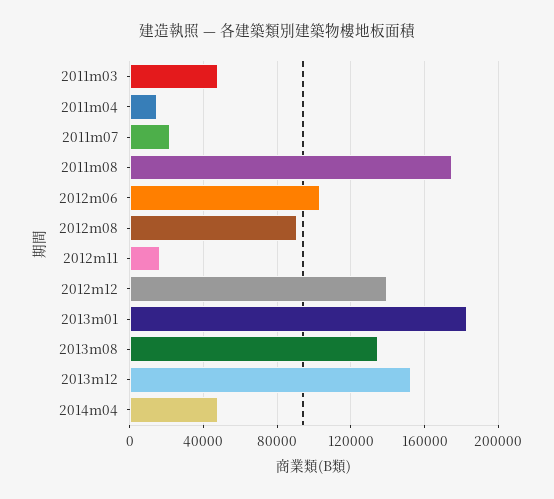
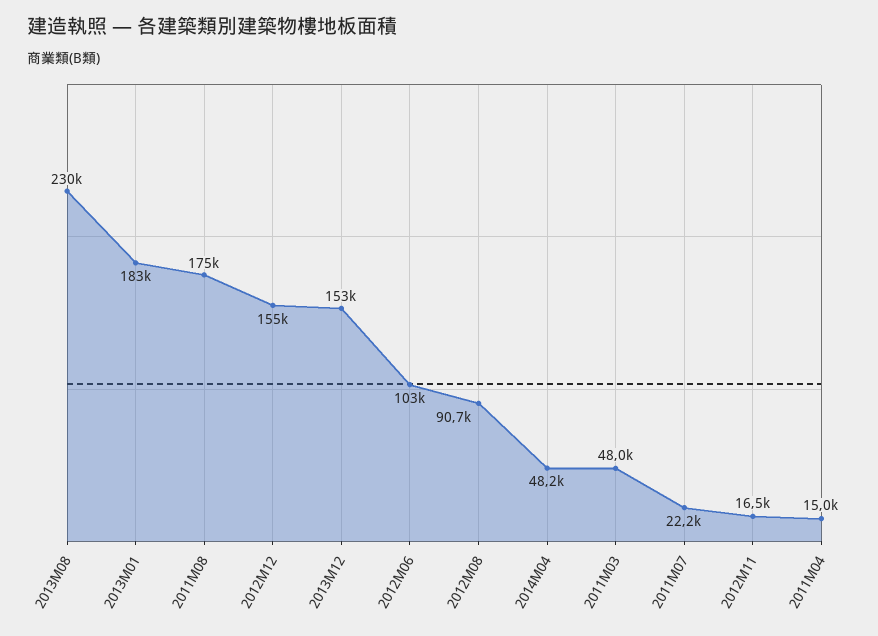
  {
    "2011m03": 48000,
    "2011m04": 15000,
    "2011m07": 22200,
    "2011m08": 175000,
    "2012m06": 103000,
    "2012m08": 90700,
    "2012m11": 16500,
-   "2012m12": 140000,
+   "2012m12": 155000,
    "2013m01": 183000,
-   "2013m08": 135000,
+   "2013m08": 230000,
    "2013m12": 153000,
    "2014m04": 48200
  }

